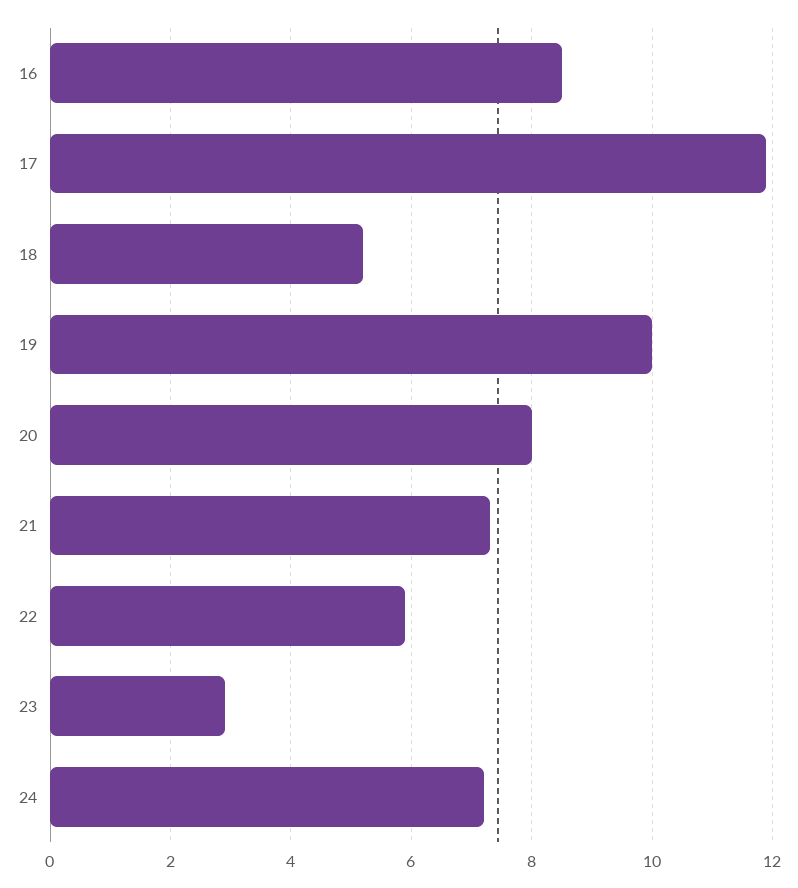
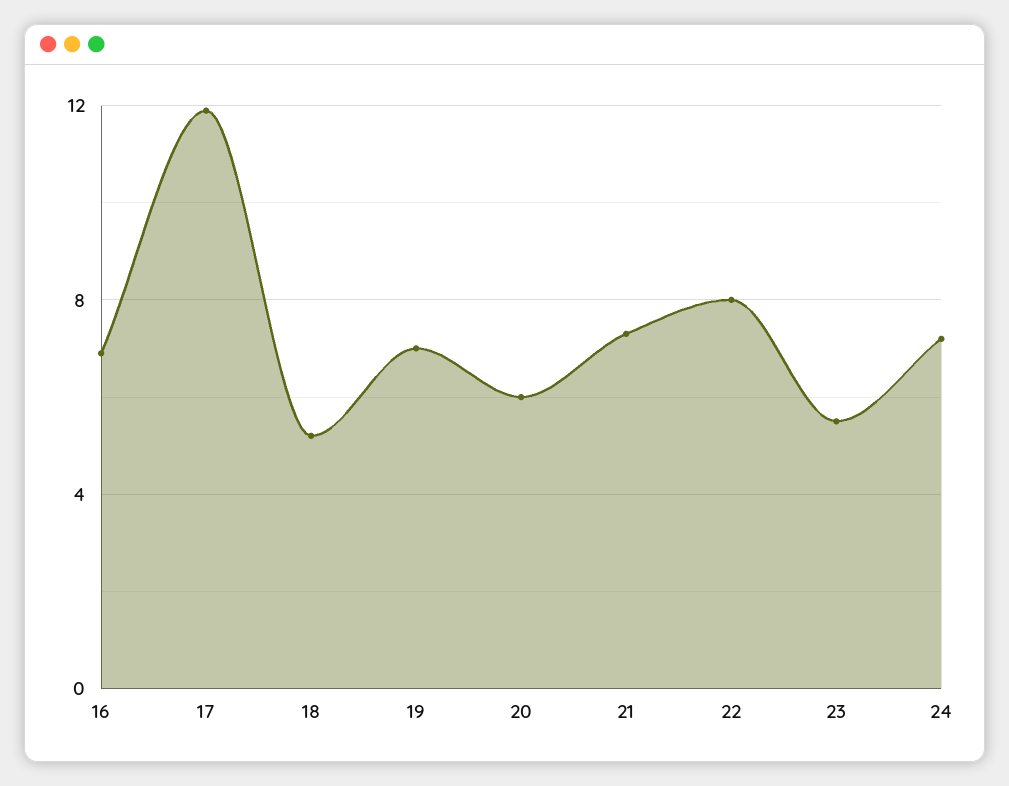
  {
-   "16": 8.5,
+   "16": 7,
    "17": 12,
    "18": 5,
-   "19": 10,
+   "19": 7,
-   "20": 8,
+   "20": 6,
    "21": 7.5,
-   "22": 6,
+   "22": 8,
-   "23": 3,
+   "23": 5.5,
    "24": 7
  }

